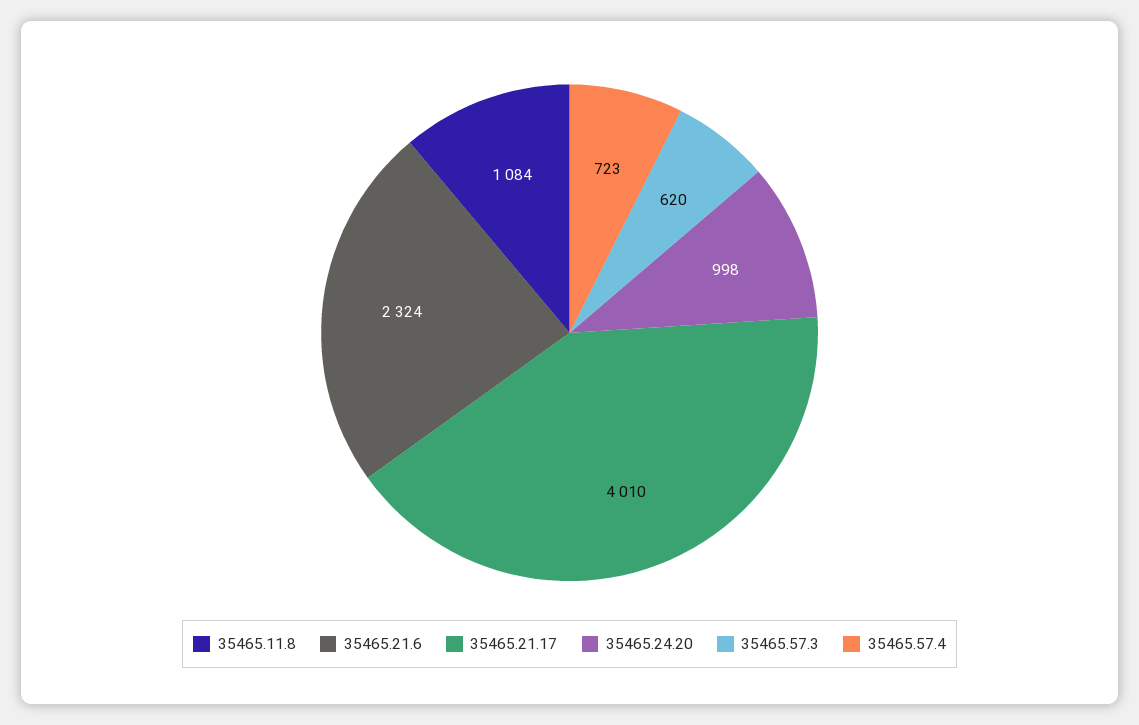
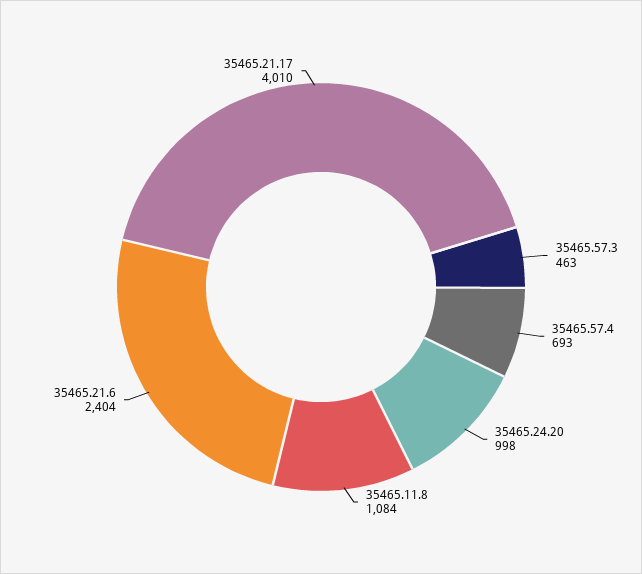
  {
    "35465.11.8": 1084,
-   "35465.21.6": 2324,
+   "35465.21.6": 2404,
    "35465.21.17": 4010,
    "35465.24.20": 998,
-   "35465.57.3": 620,
+   "35465.57.3": 463,
-   "35465.57.4": 723
+   "35465.57.4": 693
  }

